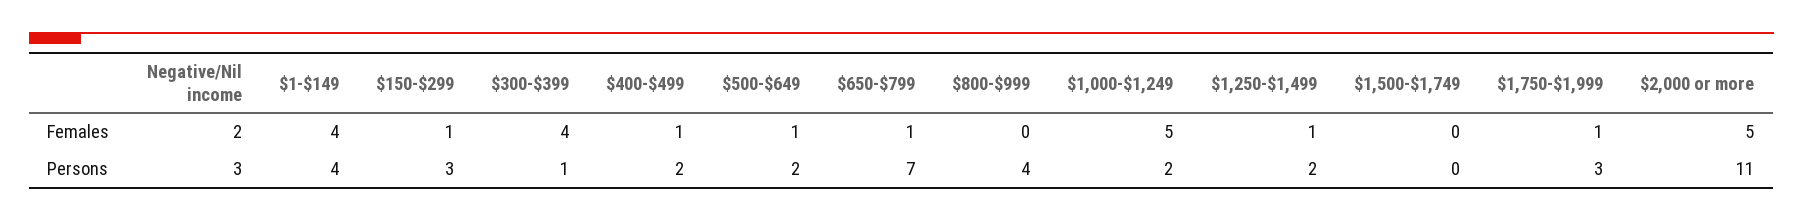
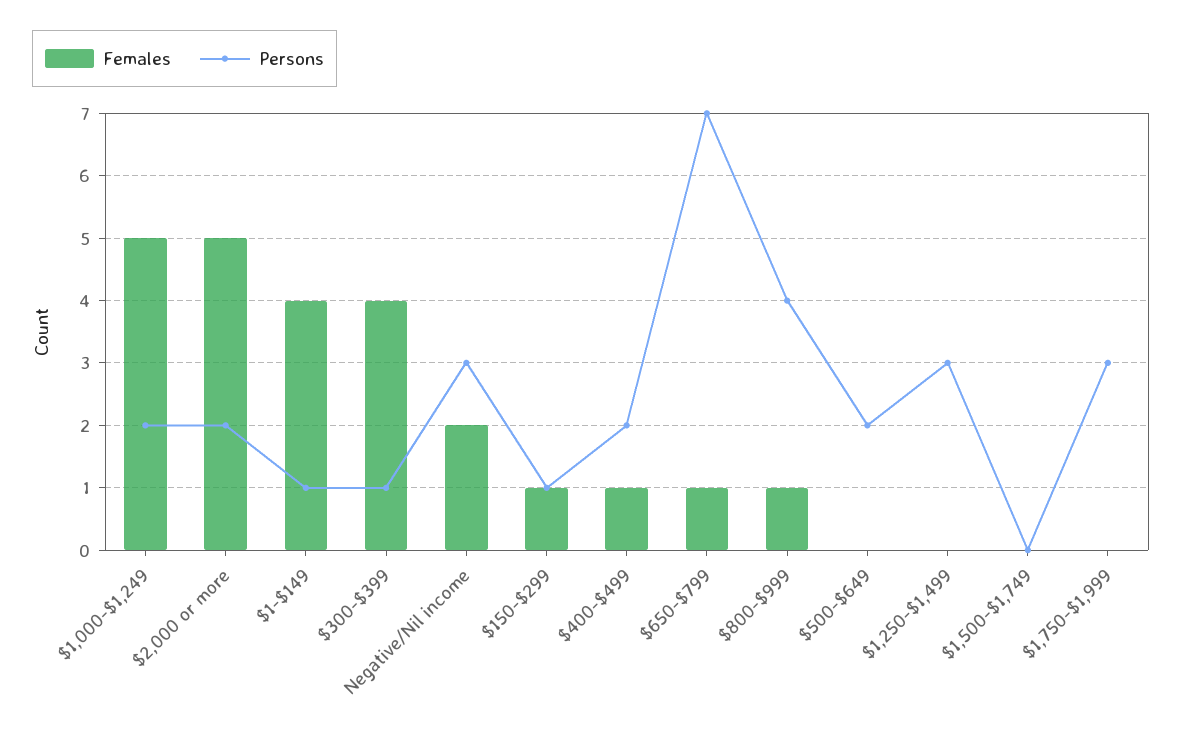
  {
    "Females": {
      "Negative/Nil income": 2,
      "$1-$149": 4,
      "$150-$299": 1,
      "$300-$399": 4,
      "$400-$499": 1,
-     "$500-$649": 1,
+     "$500-$649": 0,
      "$650-$799": 1,
-     "$800-$999": 0,
+     "$800-$999": 1,
      "$1,000-$1,249": 5,
-     "$1,250-$1,499": 1,
+     "$1,250-$1,499": 0,
      "$1,500-$1,749": 0,
-     "$1,750-$1,999": 1,
+     "$1,750-$1,999": 0,
      "$2,000 or more": 5
    },
    "Persons": {
      "Negative/Nil income": 3,
-     "$1-$149": 4,
+     "$1-$149": 1,
-     "$150-$299": 3,
+     "$150-$299": 1,
      "$300-$399": 1,
      "$400-$499": 2,
      "$500-$649": 2,
      "$650-$799": 7,
      "$800-$999": 4,
      "$1,000-$1,249": 2,
-     "$1,250-$1,499": 2,
+     "$1,250-$1,499": 3,
      "$1,500-$1,749": 0,
      "$1,750-$1,999": 3,
-     "$2,000 or more": 11
+     "$2,000 or more": 2
    }
  }

